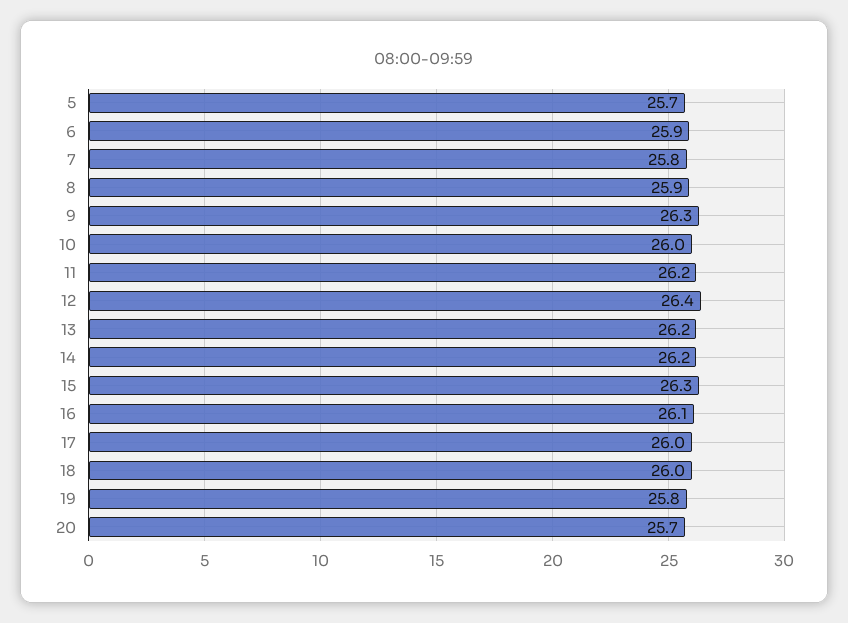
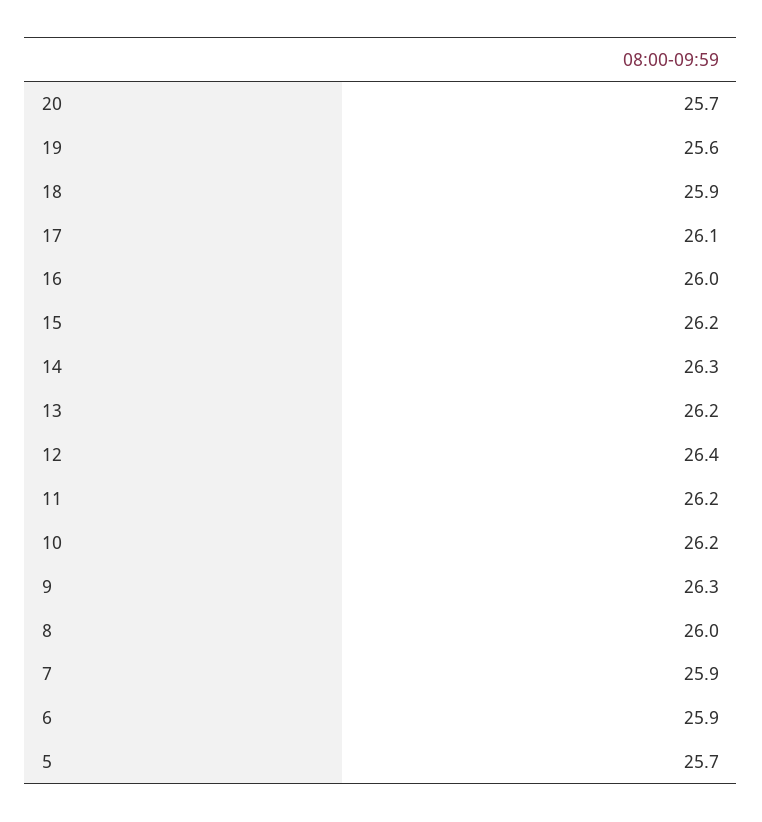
  {
    "5": 25.7,
    "6": 25.9,
-   "7": 25.8,
+   "7": 25.9,
-   "8": 25.9,
+   "8": 26,
    "9": 26.3,
-   "10": 26,
+   "10": 26.2,
    "11": 26.2,
    "12": 26.4,
    "13": 26.2,
-   "14": 26.2,
+   "14": 26.3,
-   "15": 26.3,
+   "15": 26.2,
-   "16": 26.1,
+   "16": 26,
-   "17": 26,
+   "17": 26.1,
-   "18": 26,
+   "18": 25.9,
-   "19": 25.8,
+   "19": 25.6,
    "20": 25.7
  }

